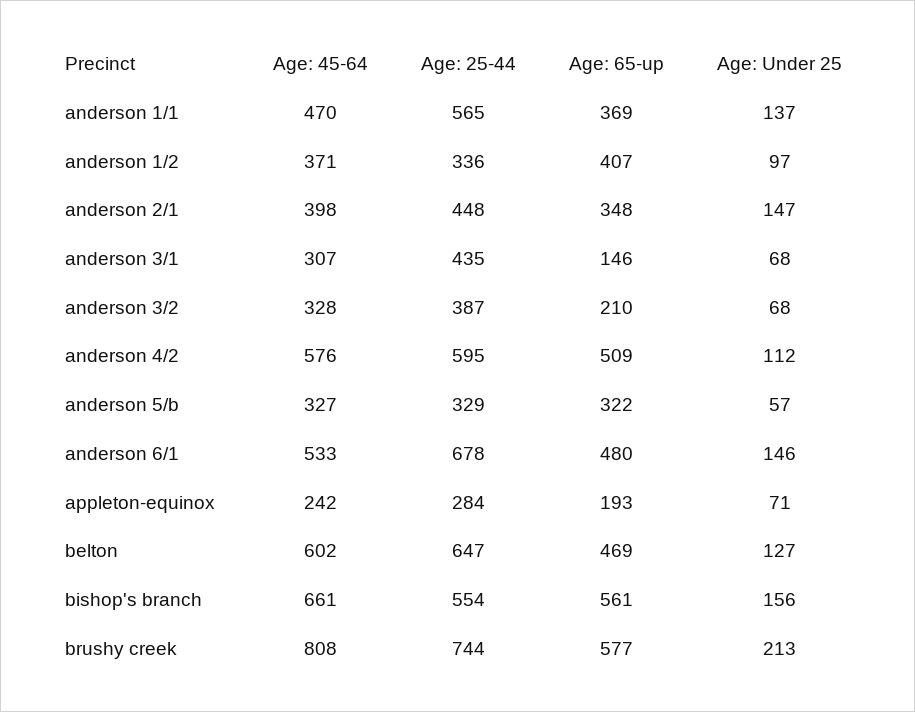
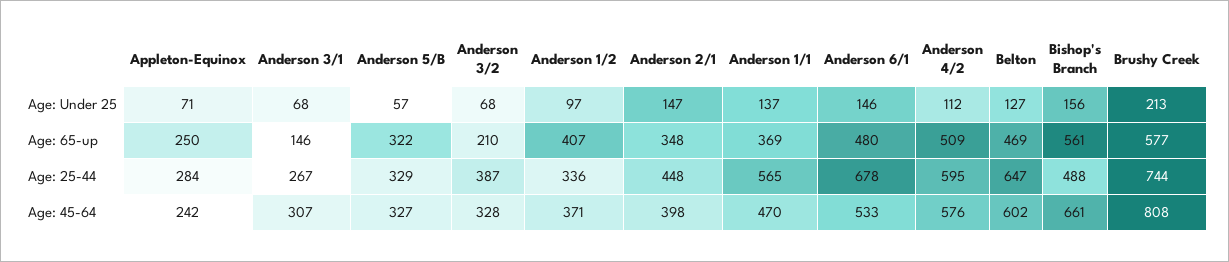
  {
    "Age: 45-64": {
      "anderson 1/1": 470,
      "anderson 1/2": 371,
      "anderson 2/1": 398,
      "anderson 3/1": 307,
      "anderson 3/2": 328,
      "anderson 4/2": 576,
      "anderson 5/b": 327,
      "anderson 6/1": 533,
      "appleton-equinox": 242,
      "belton": 602,
      "bishop's branch": 661,
      "brushy creek": 808
    },
    "Age: 25-44": {
      "anderson 1/1": 565,
      "anderson 1/2": 336,
      "anderson 2/1": 448,
-     "anderson 3/1": 435,
+     "anderson 3/1": 267,
      "anderson 3/2": 387,
      "anderson 4/2": 595,
      "anderson 5/b": 329,
      "anderson 6/1": 678,
      "appleton-equinox": 284,
      "belton": 647,
-     "bishop's branch": 554,
+     "bishop's branch": 488,
      "brushy creek": 744
    },
    "Age: 65-up": {
      "anderson 1/1": 369,
      "anderson 1/2": 407,
      "anderson 2/1": 348,
      "anderson 3/1": 146,
      "anderson 3/2": 210,
      "anderson 4/2": 509,
      "anderson 5/b": 322,
      "anderson 6/1": 480,
-     "appleton-equinox": 193,
+     "appleton-equinox": 250,
      "belton": 469,
      "bishop's branch": 561,
      "brushy creek": 577
    },
    "Age: Under 25": {
      "anderson 1/1": 137,
      "anderson 1/2": 97,
      "anderson 2/1": 147,
      "anderson 3/1": 68,
      "anderson 3/2": 68,
      "anderson 4/2": 112,
      "anderson 5/b": 57,
      "anderson 6/1": 146,
      "appleton-equinox": 71,
      "belton": 127,
      "bishop's branch": 156,
      "brushy creek": 213
    }
  }

